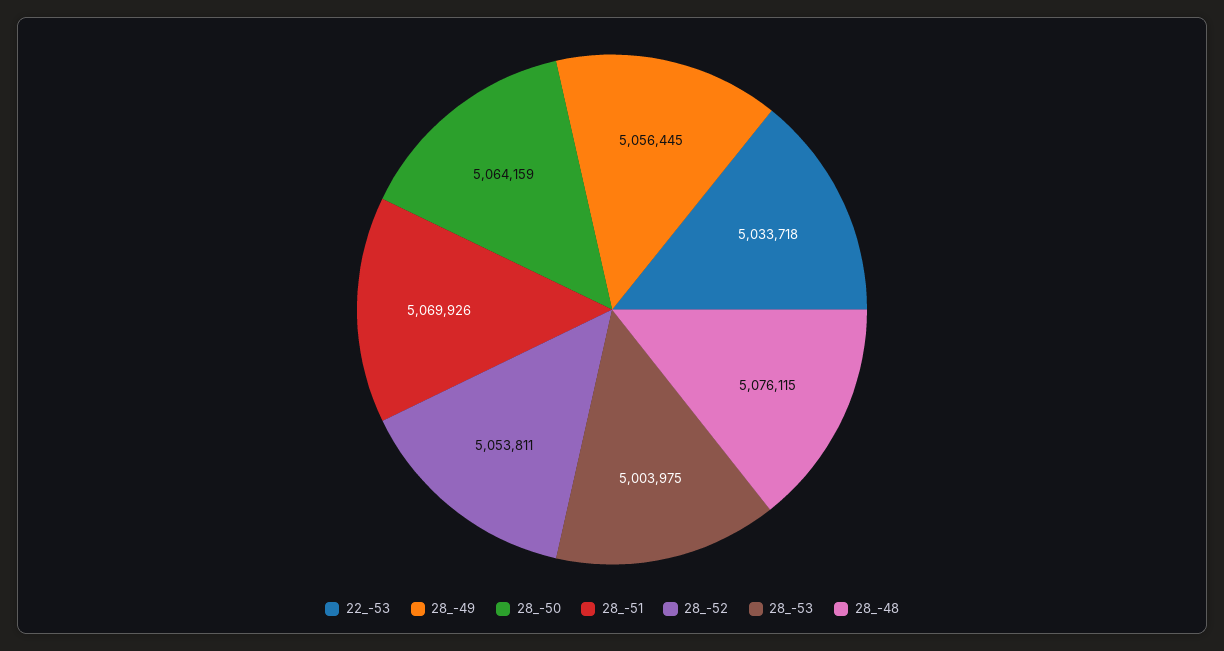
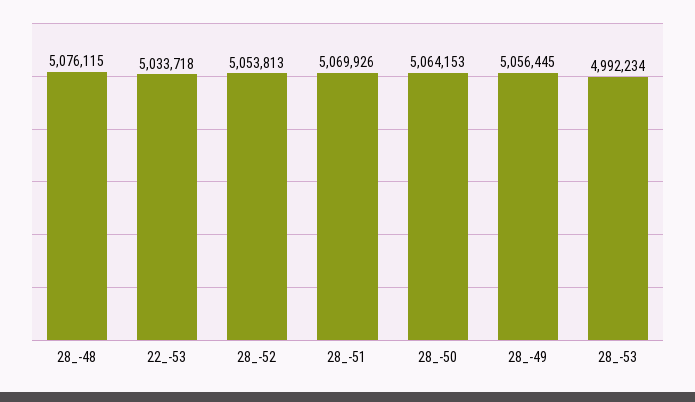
  {
    "22_-53": 5033718,
    "28_-49": 5056445,
-   "28_-50": 5064159,
+   "28_-50": 5064153,
    "28_-51": 5069926,
-   "28_-52": 5053811,
+   "28_-52": 5053813,
-   "28_-53": 5003975,
+   "28_-53": 4992234,
    "28_-48": 5076115
  }

